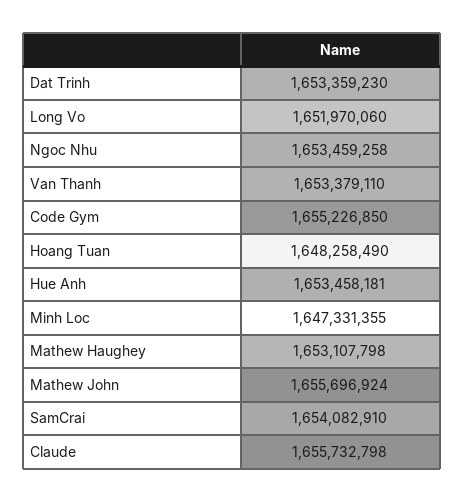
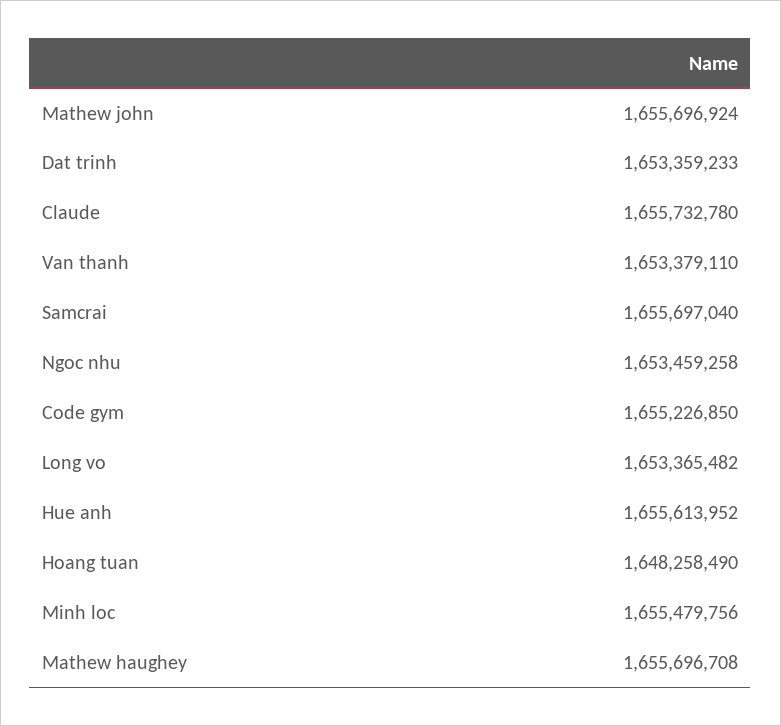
  {
-   "Dat Trinh": 1653359230,
+   "Dat Trinh": 1653359233,
-   "Long Vo": 1651970060,
+   "Long Vo": 1653365482,
    "Ngoc Nhu": 1653459258,
    "Van Thanh": 1653379110,
    "Code Gym": 1655226850,
    "Hoang Tuan": 1648258490,
-   "Hue Anh": 1653458181,
+   "Hue Anh": 1655613952,
-   "Minh Loc": 1647331355,
+   "Minh Loc": 1655479756,
-   "Mathew Haughey": 1653107798,
+   "Mathew Haughey": 1655696708,
    "Mathew John": 1655696924,
-   "SamCrai": 1654082910,
+   "SamCrai": 1655697040,
-   "Claude": 1655732798
+   "Claude": 1655732780
  }

